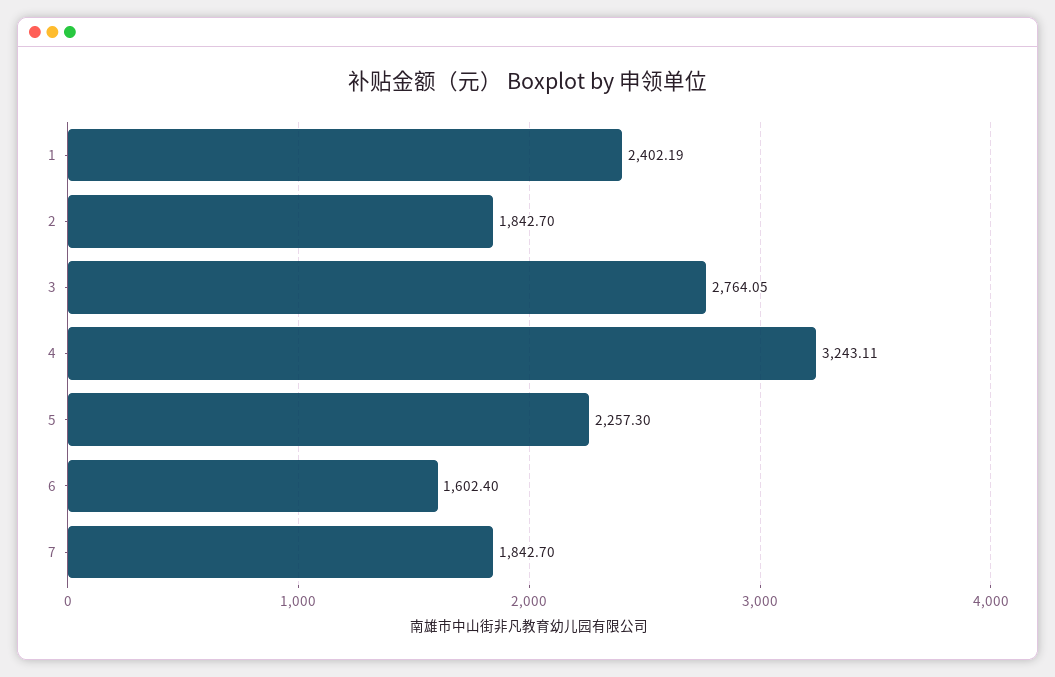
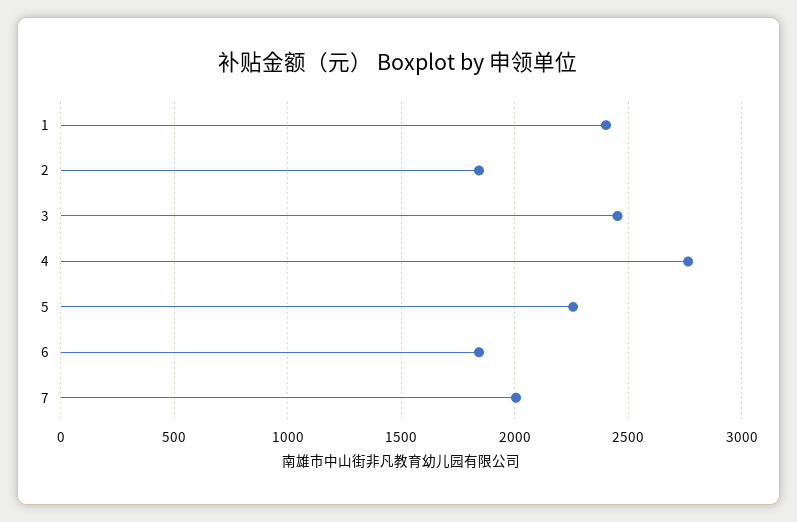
  {
    "1": 2402.19,
    "2": 1842.7,
-   "3": 2764.05,
+   "3": 2450,
-   "4": 3243.11,
+   "4": 2750,
    "5": 2257.3,
-   "6": 1602.4,
+   "6": 1850,
-   "7": 1842.7
+   "7": 2000
  }

